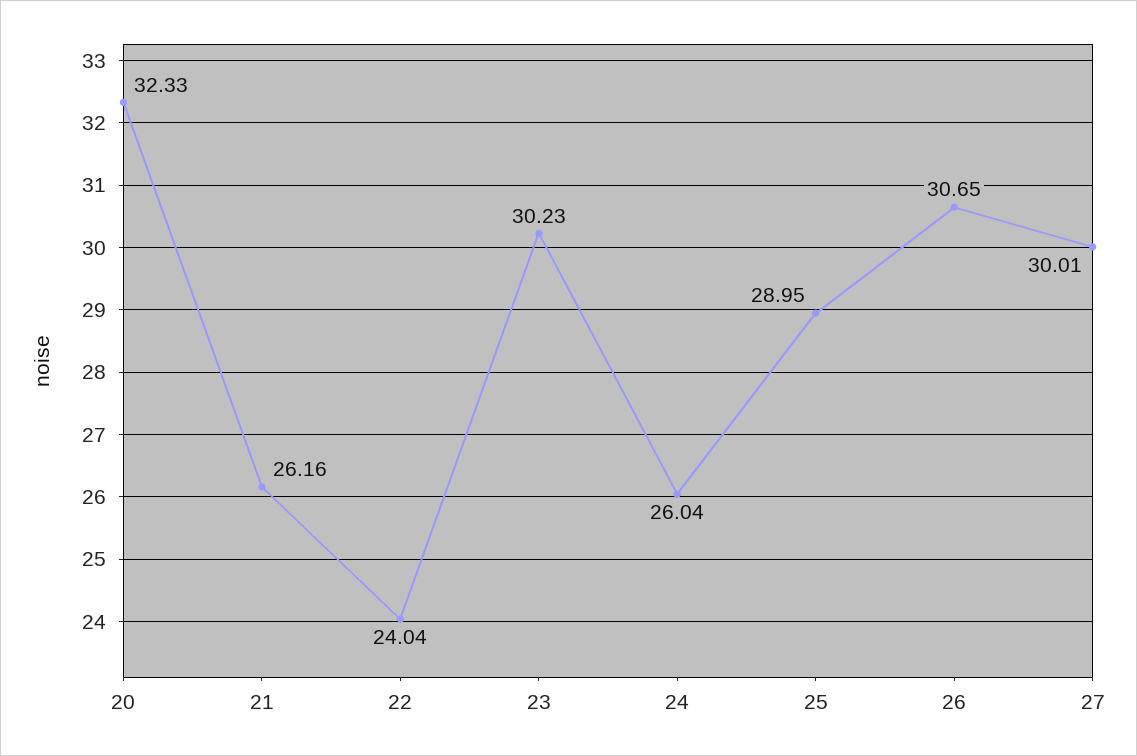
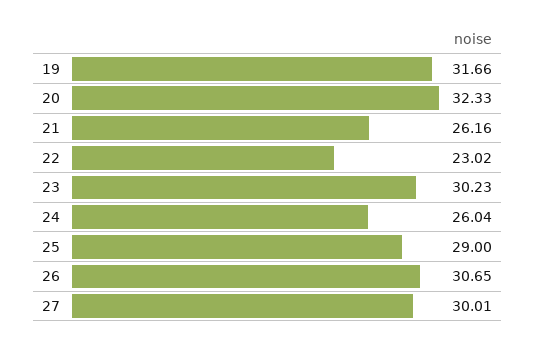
  {
    "20": 32.33,
    "21": 26.16,
-   "22": 24.04,
+   "22": 23.02,
    "23": 30.23,
    "24": 26.04,
-   "25": 28.95,
+   "25": 29,
    "26": 30.65,
-   "27": 30.01
+   "27": 30.01,
+   "19": 31.66
  }

